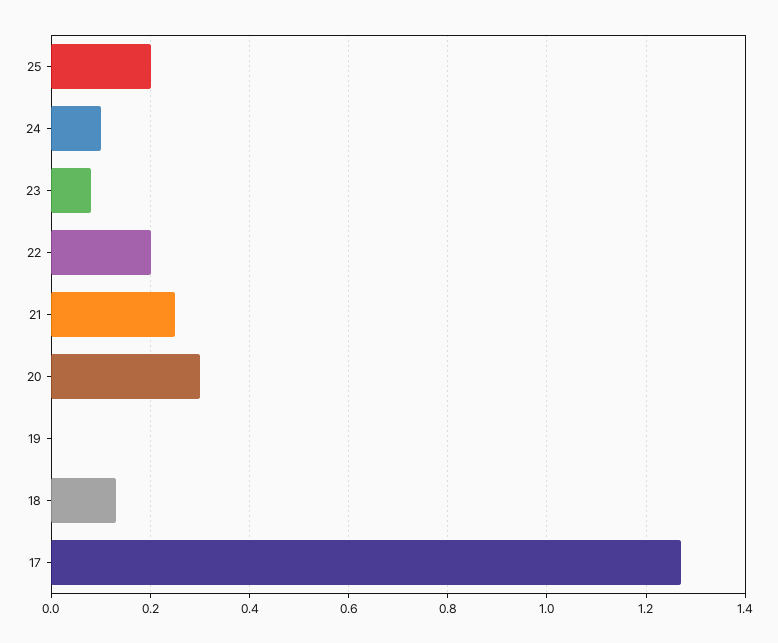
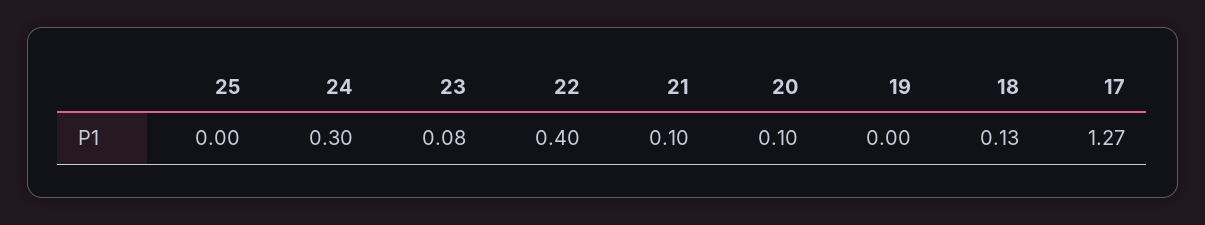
  {
-   "25": 0.2,
+   "25": 0,
-   "24": 0.1,
+   "24": 0.3,
    "23": 0.08,
-   "22": 0.2,
+   "22": 0.4,
-   "21": 0.25,
+   "21": 0.1,
-   "20": 0.3,
+   "20": 0.1,
    "19": 0,
    "18": 0.13,
    "17": 1.27
  }

